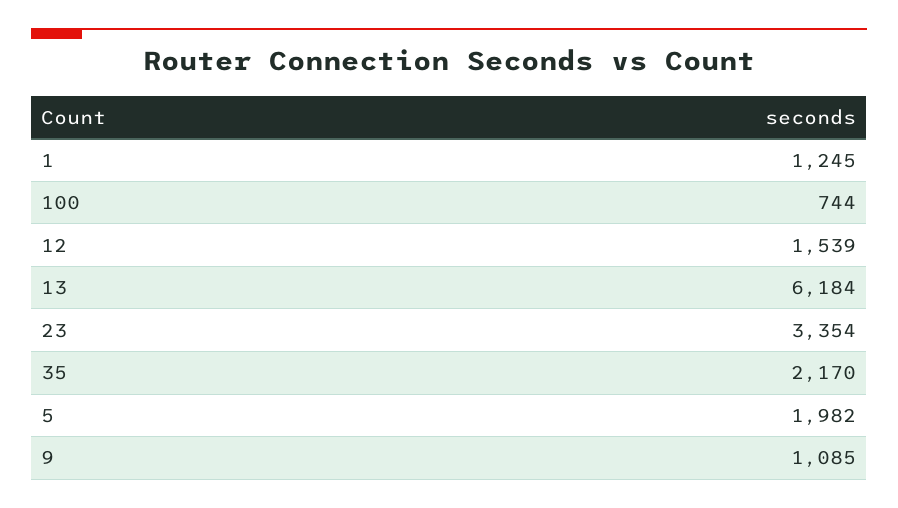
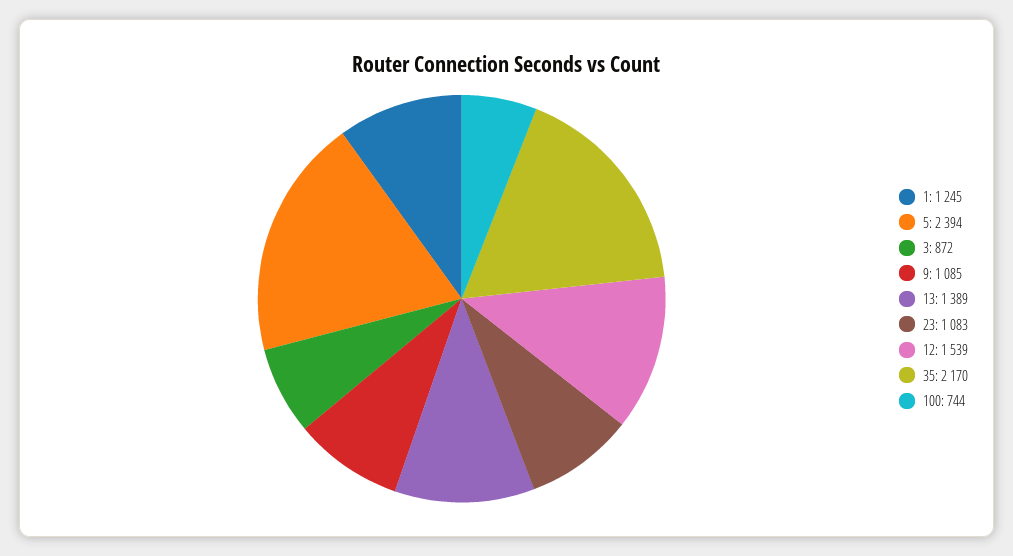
  {
    "1": 1245,
    "100": 744,
    "12": 1539,
-   "13": 6184,
+   "13": 1389,
-   "23": 3354,
+   "23": 1083,
    "35": 2170,
-   "5": 1982,
+   "5": 2394,
-   "9": 1085
+   "9": 1085,
+   "3": 872
  }

